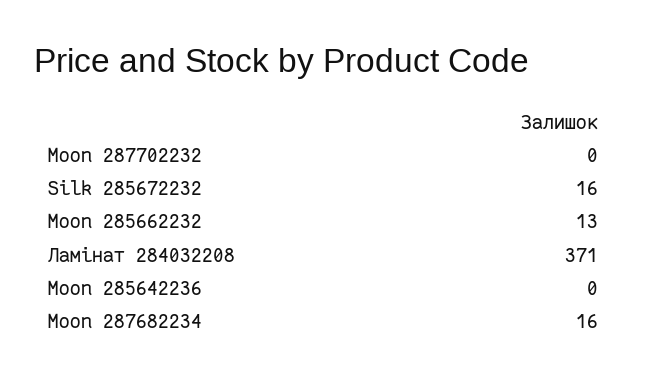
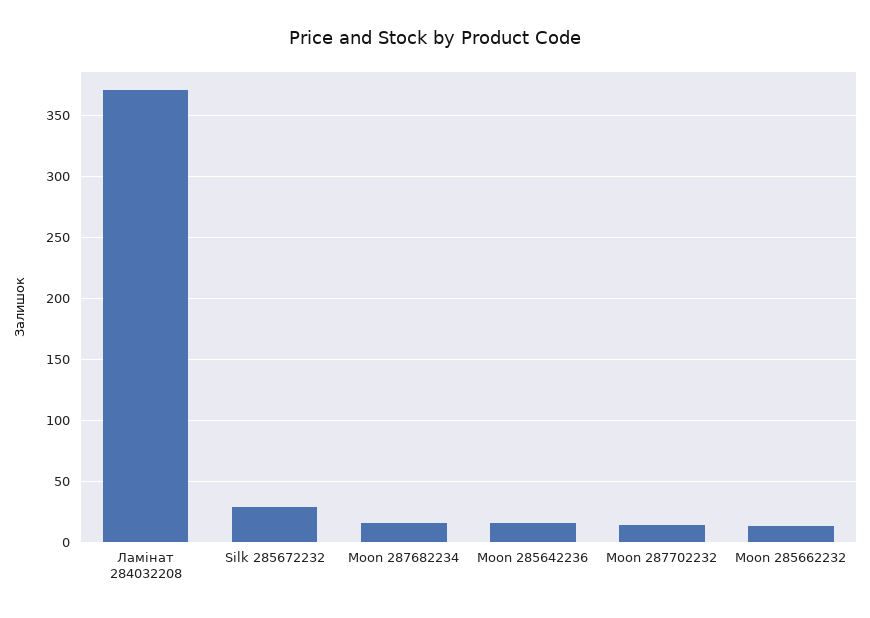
  {
-   "Moon 287702232": 0,
+   "Moon 287702232": 15,
-   "Silk 285672232": 16,
+   "Silk 285672232": 30,
    "Moon 285662232": 13,
    "Ламінат 284032208": 371,
-   "Moon 285642236": 0,
+   "Moon 285642236": 15,
    "Moon 287682234": 16
  }

